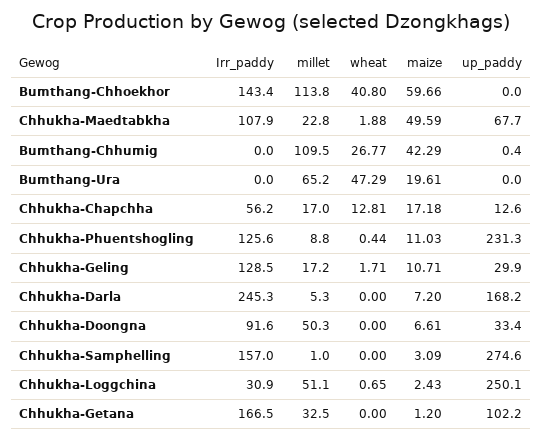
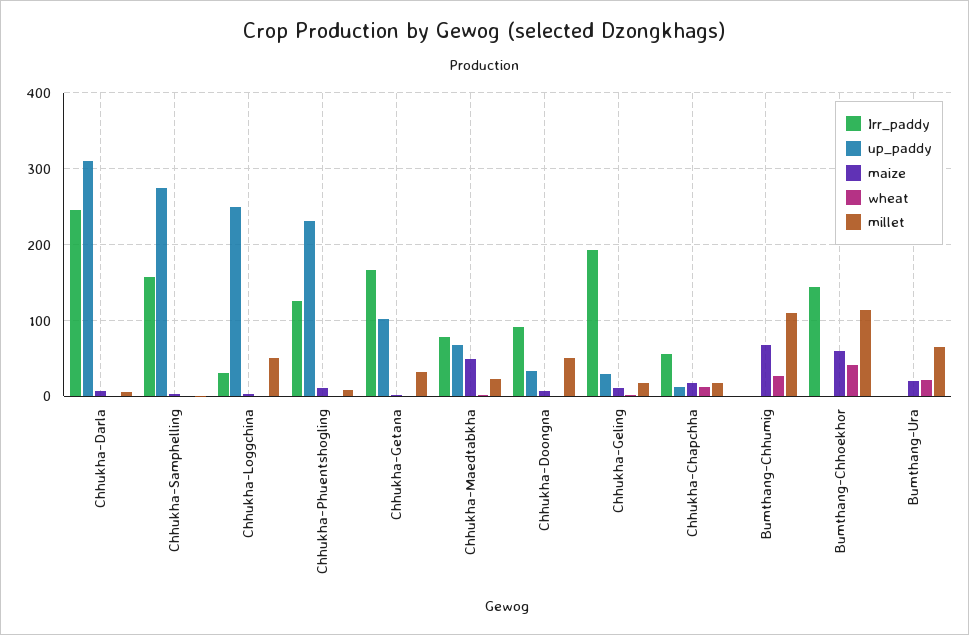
  {
    "Irr_paddy": {
      "Bumthang-Chhoekhor": 143.4,
-     "Chhukha-Maedtabkha": 107.9,
+     "Chhukha-Maedtabkha": 80,
      "Bumthang-Chhumig": 0,
      "Bumthang-Ura": 0,
      "Chhukha-Chapchha": 56.2,
      "Chhukha-Phuentshogling": 125.6,
-     "Chhukha-Geling": 128.5,
+     "Chhukha-Geling": 190,
      "Chhukha-Darla": 245.3,
      "Chhukha-Doongna": 91.6,
      "Chhukha-Samphelling": 157,
      "Chhukha-Loggchina": 30.9,
      "Chhukha-Getana": 166.5
    },
    "millet": {
      "Bumthang-Chhoekhor": 113.8,
      "Chhukha-Maedtabkha": 22.8,
      "Bumthang-Chhumig": 109.5,
      "Bumthang-Ura": 65.2,
      "Chhukha-Chapchha": 17,
      "Chhukha-Phuentshogling": 8.8,
      "Chhukha-Geling": 17.2,
      "Chhukha-Darla": 5.3,
      "Chhukha-Doongna": 50.3,
      "Chhukha-Samphelling": 1,
      "Chhukha-Loggchina": 51.1,
      "Chhukha-Getana": 32.5
    },
    "wheat": {
      "Bumthang-Chhoekhor": 40.8,
      "Chhukha-Maedtabkha": 1.88,
      "Bumthang-Chhumig": 26.77,
-     "Bumthang-Ura": 47.29,
+     "Bumthang-Ura": 20,
      "Chhukha-Chapchha": 12.81,
      "Chhukha-Phuentshogling": 0.44,
      "Chhukha-Geling": 1.71,
      "Chhukha-Darla": 0,
      "Chhukha-Doongna": 0,
      "Chhukha-Samphelling": 0,
      "Chhukha-Loggchina": 0.65,
      "Chhukha-Getana": 0
    },
    "maize": {
      "Bumthang-Chhoekhor": 59.66,
      "Chhukha-Maedtabkha": 49.59,
-     "Bumthang-Chhumig": 42.29,
+     "Bumthang-Chhumig": 70,
      "Bumthang-Ura": 19.61,
      "Chhukha-Chapchha": 17.18,
      "Chhukha-Phuentshogling": 11.03,
      "Chhukha-Geling": 10.71,
      "Chhukha-Darla": 7.2,
      "Chhukha-Doongna": 6.61,
      "Chhukha-Samphelling": 3.09,
      "Chhukha-Loggchina": 2.43,
      "Chhukha-Getana": 1.2
    },
    "up_paddy": {
      "Bumthang-Chhoekhor": 0,
      "Chhukha-Maedtabkha": 67.7,
      "Bumthang-Chhumig": 0.4,
      "Bumthang-Ura": 0,
      "Chhukha-Chapchha": 12.6,
      "Chhukha-Phuentshogling": 231.3,
      "Chhukha-Geling": 29.9,
-     "Chhukha-Darla": 168.2,
+     "Chhukha-Darla": 310,
      "Chhukha-Doongna": 33.4,
      "Chhukha-Samphelling": 274.6,
      "Chhukha-Loggchina": 250.1,
      "Chhukha-Getana": 102.2
    }
  }

